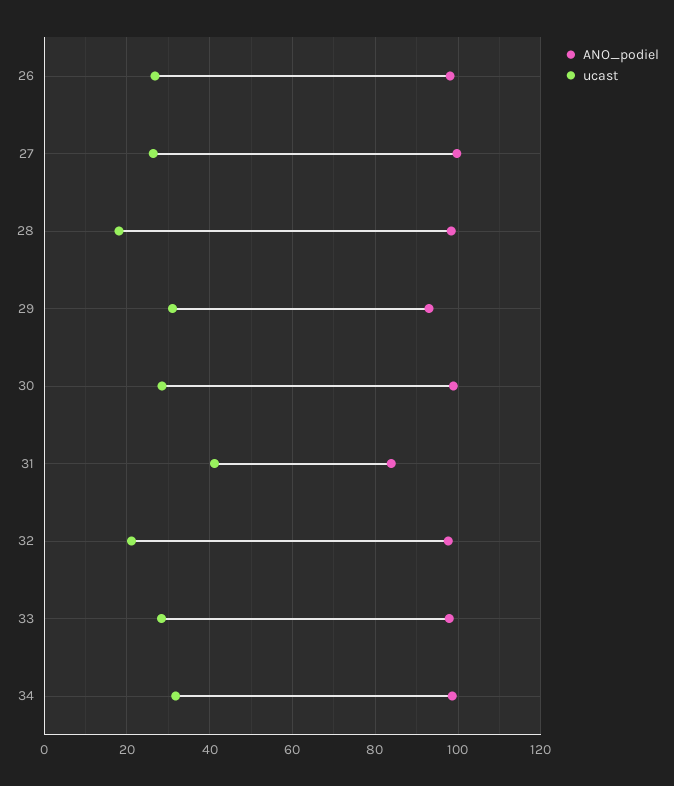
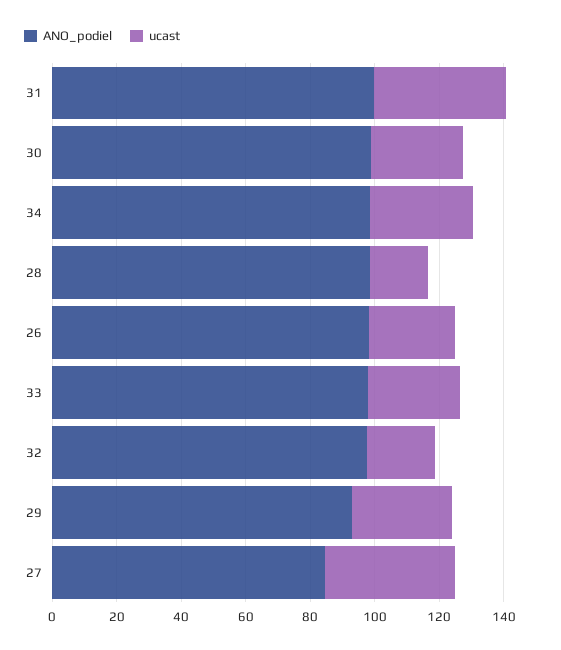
  {
    "ANO_podiel": {
      "26": 98,
-     "27": 100,
+     "27": 85,
      "28": 98,
      "29": 94,
      "30": 98,
-     "31": 84,
+     "31": 100,
      "32": 98,
      "33": 98,
      "34": 98
    },
    "ucast": {
      "26": 26,
-     "27": 26,
+     "27": 40,
      "28": 18,
      "29": 32,
      "30": 28,
      "31": 42,
      "32": 22,
      "33": 28,
      "34": 32
    }
  }

